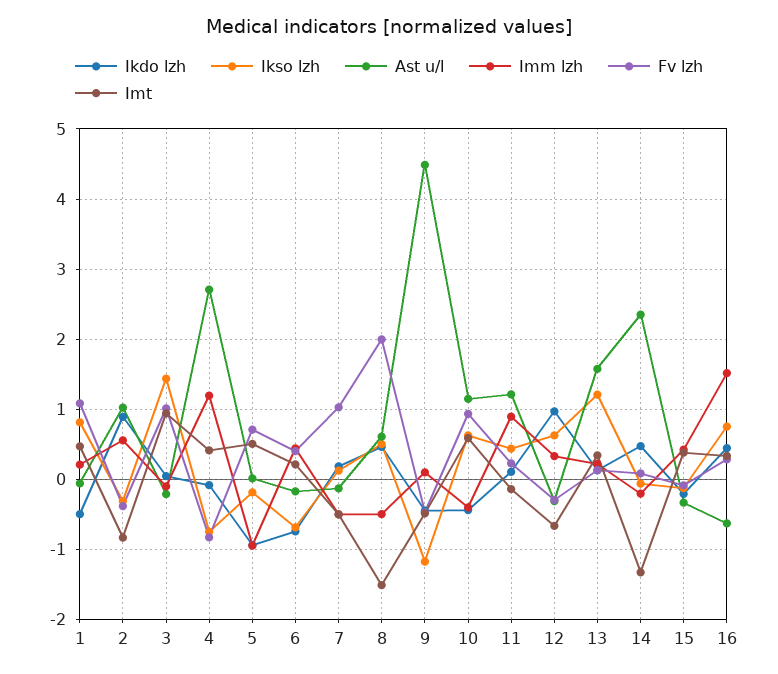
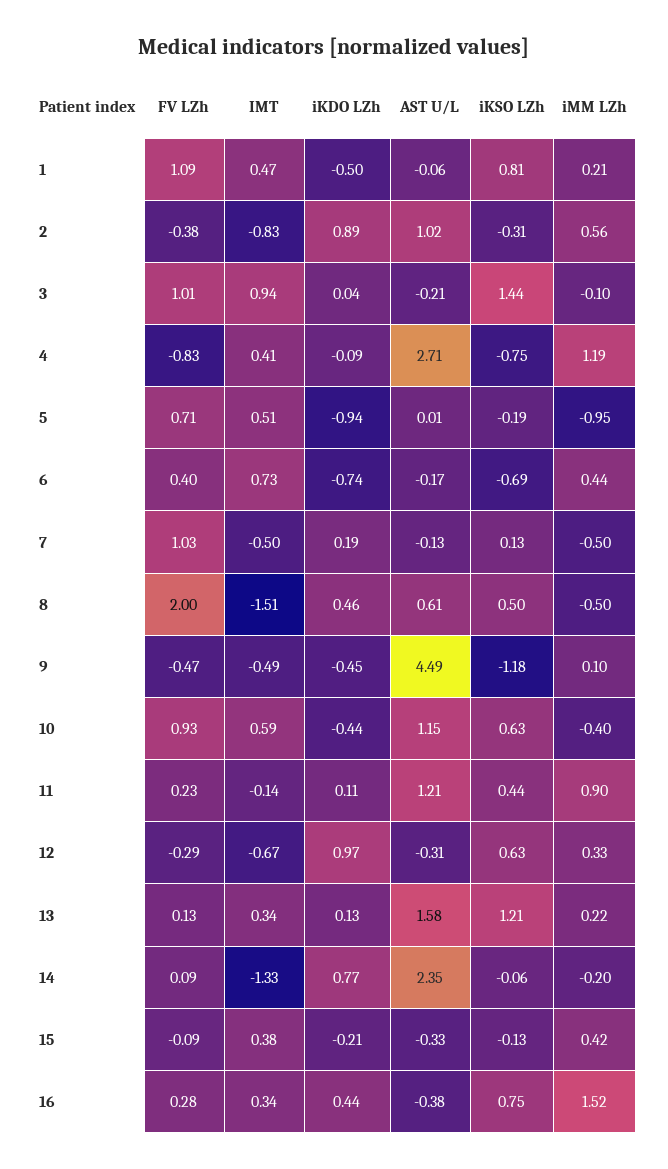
  {
    "Ikdo lzh": {
      "1": -0.5,
      "2": 0.89,
      "3": 0.04,
      "4": -0.09,
      "5": -0.94,
      "6": -0.74,
      "7": 0.19,
      "8": 0.46,
      "9": -0.45,
      "10": -0.44,
      "11": 0.11,
      "12": 0.97,
      "13": 0.13,
-     "14": 0.5,
+     "14": 0.77,
      "15": -0.21,
      "16": 0.44
    },
    "Ikso lzh": {
      "1": 0.81,
      "2": -0.31,
      "3": 1.44,
      "4": -0.75,
      "5": -0.19,
      "6": -0.69,
      "7": 0.13,
      "8": 0.5,
      "9": -1.18,
      "10": 0.63,
      "11": 0.44,
      "12": 0.63,
      "13": 1.21,
      "14": -0.06,
      "15": -0.13,
      "16": 0.75
    },
    "Ast u/l": {
      "1": -0.06,
      "2": 1.02,
      "3": -0.21,
      "4": 2.71,
      "5": 0.01,
      "6": -0.17,
      "7": -0.13,
      "8": 0.61,
      "9": 4.49,
      "10": 1.15,
      "11": 1.21,
      "12": -0.31,
      "13": 1.58,
      "14": 2.35,
      "15": -0.33,
-     "16": -0.6
+     "16": -0.38
    },
    "Imm lzh": {
      "1": 0.21,
      "2": 0.56,
      "3": -0.1,
      "4": 1.19,
      "5": -0.95,
      "6": 0.44,
      "7": -0.5,
      "8": -0.5,
      "9": 0.1,
      "10": -0.4,
      "11": 0.9,
      "12": 0.33,
      "13": 0.22,
      "14": -0.2,
      "15": 0.42,
      "16": 1.52
    },
    "Fv lzh": {
      "1": 1.09,
      "2": -0.38,
      "3": 1.01,
      "4": -0.83,
      "5": 0.71,
      "6": 0.4,
      "7": 1.03,
      "8": 2,
      "9": -0.47,
      "10": 0.93,
      "11": 0.23,
      "12": -0.29,
      "13": 0.13,
      "14": 0.09,
      "15": -0.09,
      "16": 0.28
    },
    "Imt": {
      "1": 0.47,
      "2": -0.83,
      "3": 0.94,
      "4": 0.41,
      "5": 0.51,
-     "6": 0.2,
+     "6": 0.73,
      "7": -0.5,
      "8": -1.51,
      "9": -0.49,
      "10": 0.59,
      "11": -0.14,
      "12": -0.67,
      "13": 0.34,
      "14": -1.33,
      "15": 0.38,
      "16": 0.34
    }
  }

